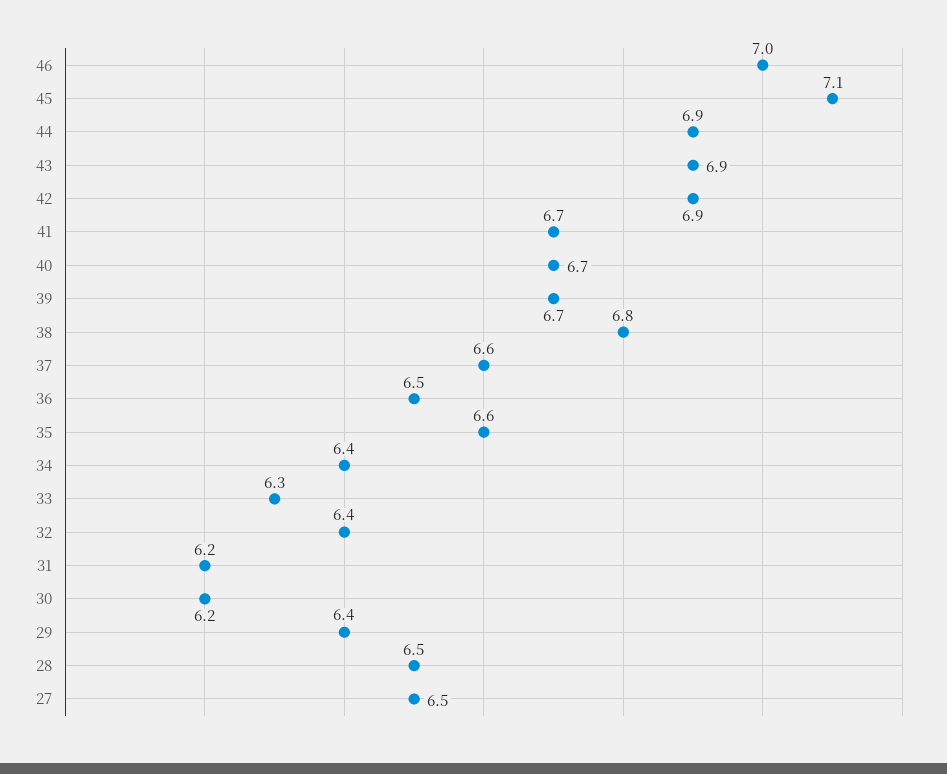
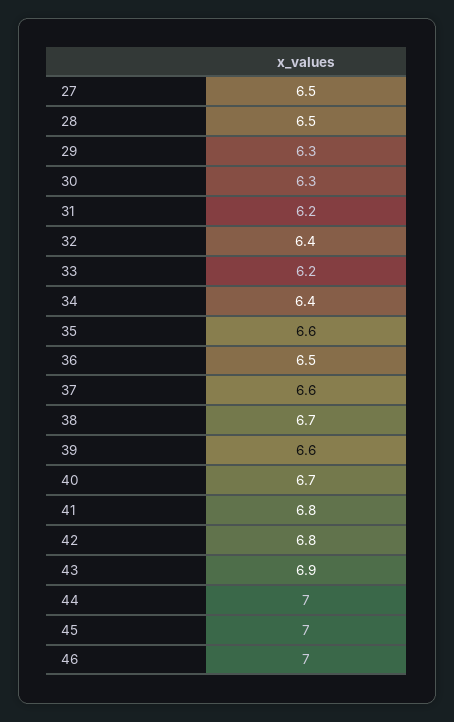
  {
    "46": 7,
-   "45": 7.1,
+   "45": 7,
-   "44": 6.9,
+   "44": 7,
    "43": 6.9,
-   "42": 6.9,
+   "42": 6.8,
-   "41": 6.7,
+   "41": 6.8,
    "40": 6.7,
-   "39": 6.7,
+   "39": 6.6,
-   "38": 6.8,
+   "38": 6.7,
    "37": 6.6,
    "36": 6.5,
    "35": 6.6,
    "34": 6.4,
-   "33": 6.3,
+   "33": 6.2,
    "32": 6.4,
    "31": 6.2,
-   "30": 6.2,
+   "30": 6.3,
-   "29": 6.4,
+   "29": 6.3,
    "28": 6.5,
    "27": 6.5
  }

